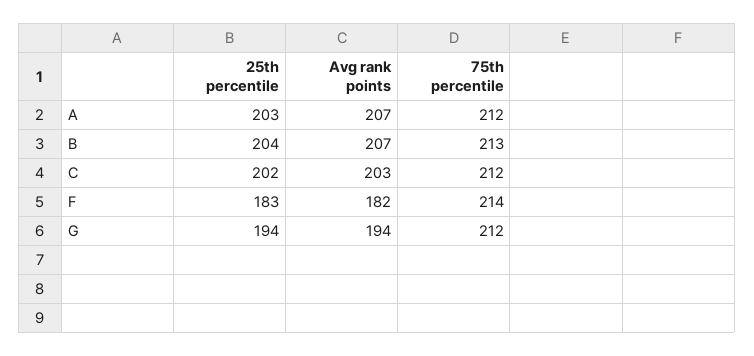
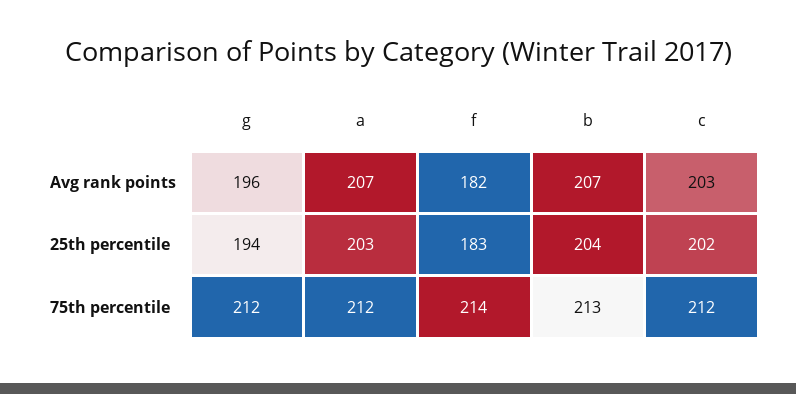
  {
    "25th percentile": {
      "A": 203,
      "B": 204,
      "C": 202,
      "F": 183,
      "G": 194
    },
    "Avg rank points": {
      "A": 207,
      "B": 207,
      "C": 203,
      "F": 182,
-     "G": 194
+     "G": 196
    },
    "75th percentile": {
      "A": 212,
      "B": 213,
      "C": 212,
      "F": 214,
      "G": 212
    }
  }

